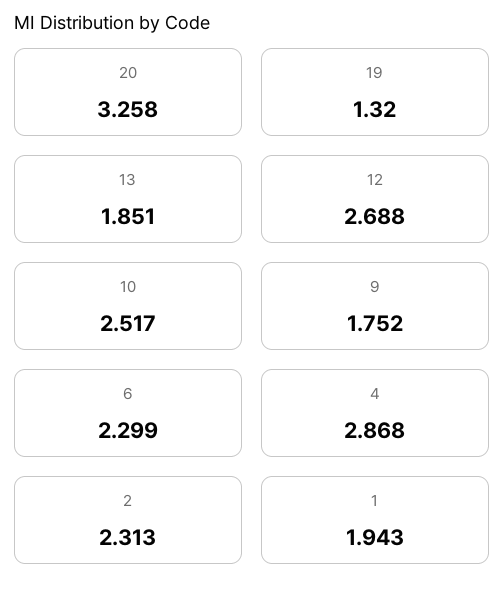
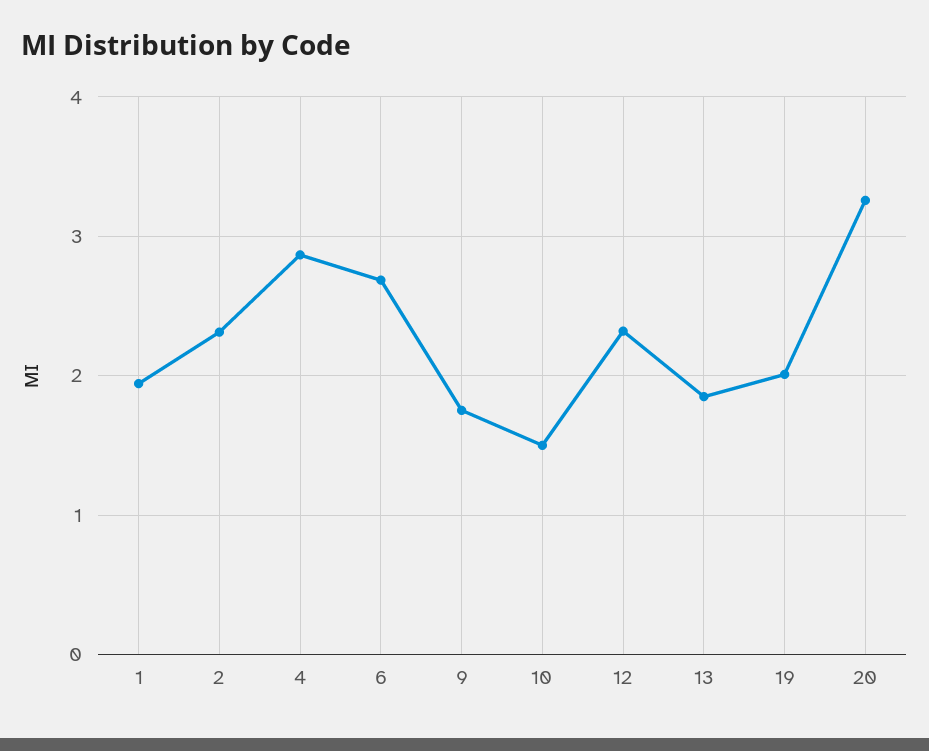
  {
    "20": 3.258,
-   "19": 1.32,
+   "19": 2,
    "13": 1.851,
-   "12": 2.688,
+   "12": 2.3,
-   "10": 2.517,
+   "10": 1.5,
    "9": 1.752,
-   "6": 2.299,
+   "6": 2.7,
    "4": 2.868,
    "2": 2.313,
    "1": 1.943
  }

